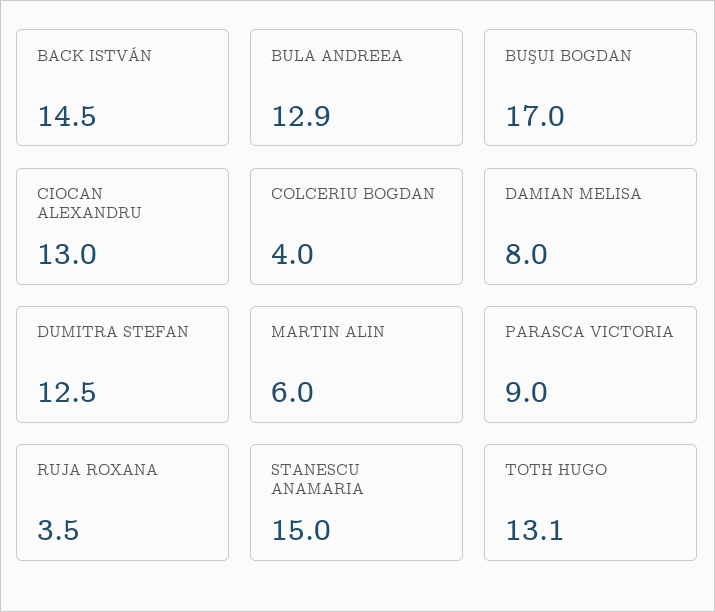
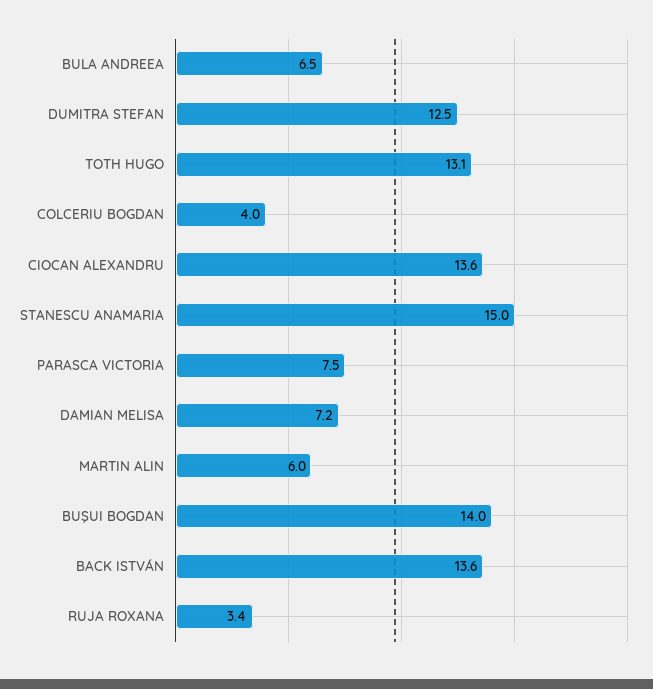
  {
-   "BACK ISTVÁN": 14.5,
+   "BACK ISTVÁN": 13.6,
-   "BULA ANDREEA": 12.9,
+   "BULA ANDREEA": 6.5,
-   "BUŞUI BOGDAN": 17,
+   "BUŞUI BOGDAN": 14,
-   "CIOCAN ALEXANDRU": 13,
+   "CIOCAN ALEXANDRU": 13.6,
    "COLCERIU BOGDAN": 4,
-   "DAMIAN MELISA": 8,
+   "DAMIAN MELISA": 7.2,
    "DUMITRA STEFAN": 12.5,
    "MARTIN ALIN": 6,
-   "PARASCA VICTORIA": 9,
+   "PARASCA VICTORIA": 7.5,
-   "RUJA ROXANA": 3.5,
+   "RUJA ROXANA": 3.4,
    "STANESCU ANAMARIA": 15,
    "TOTH HUGO": 13.1
  }

